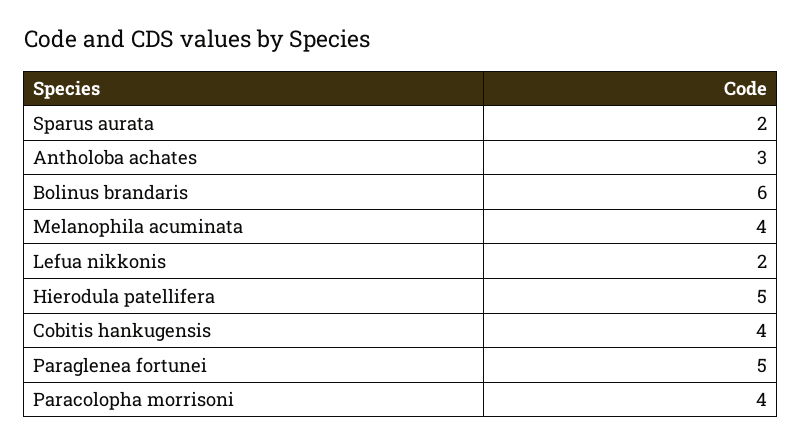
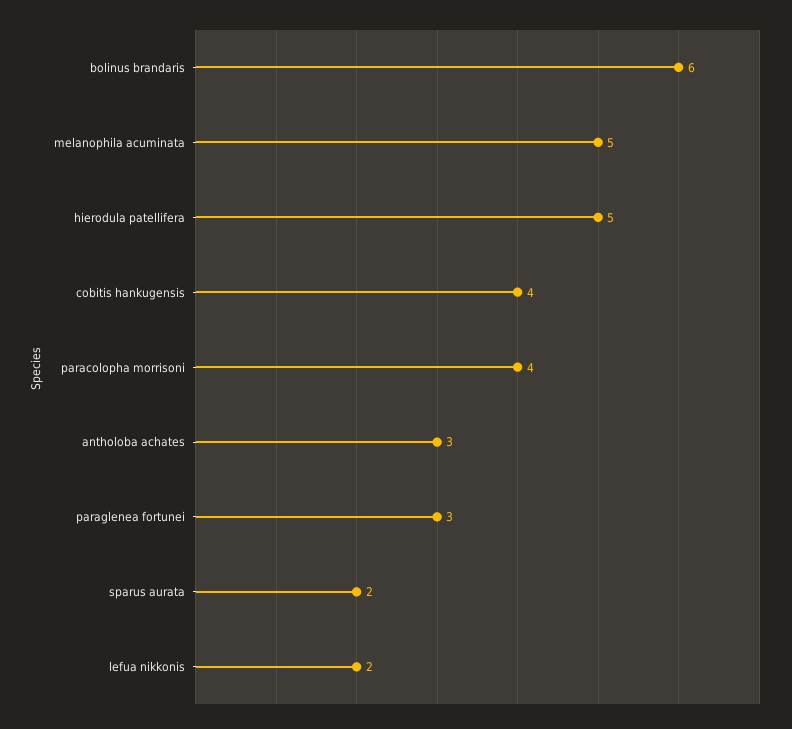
  {
    "Sparus aurata": 2,
    "Antholoba achates": 3,
    "Bolinus brandaris": 6,
-   "Melanophila acuminata": 4,
+   "Melanophila acuminata": 5,
    "Lefua nikkonis": 2,
    "Hierodula patellifera": 5,
    "Cobitis hankugensis": 4,
-   "Paraglenea fortunei": 5,
+   "Paraglenea fortunei": 3,
    "Paracolopha morrisoni": 4
  }

